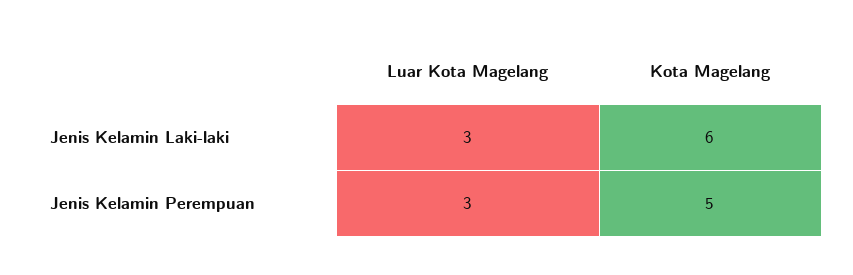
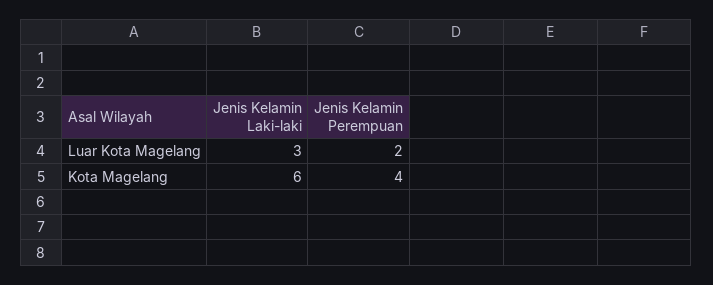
  {
    "Luar Kota Magelang": {
      "Jenis Kelamin Laki-laki": 3,
-     "Jenis Kelamin Perempuan": 3
+     "Jenis Kelamin Perempuan": 2
    },
    "Kota Magelang": {
      "Jenis Kelamin Laki-laki": 6,
-     "Jenis Kelamin Perempuan": 5
+     "Jenis Kelamin Perempuan": 4
    }
  }

